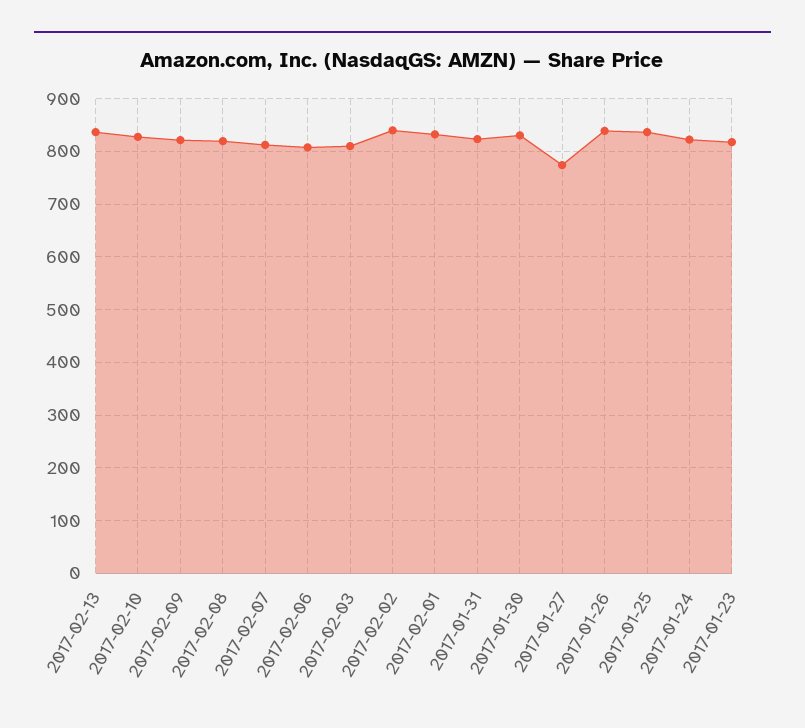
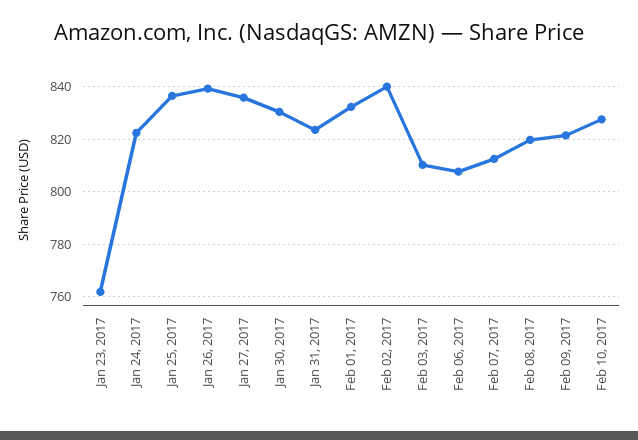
  {
-   "2017-02-13": 840,
    "2017-02-10": 827.5,
    "2017-02-09": 822.5,
    "2017-02-08": 820,
    "2017-02-07": 812.5,
    "2017-02-06": 807.5,
    "2017-02-03": 810,
    "2017-02-02": 840,
    "2017-02-01": 832.5,
    "2017-01-31": 822.5,
    "2017-01-30": 830,
-   "2017-01-27": 780,
+   "2017-01-27": 835,
    "2017-01-26": 840,
    "2017-01-25": 837.5,
    "2017-01-24": 822.5,
-   "2017-01-23": 820
+   "2017-01-23": 762.5
  }

